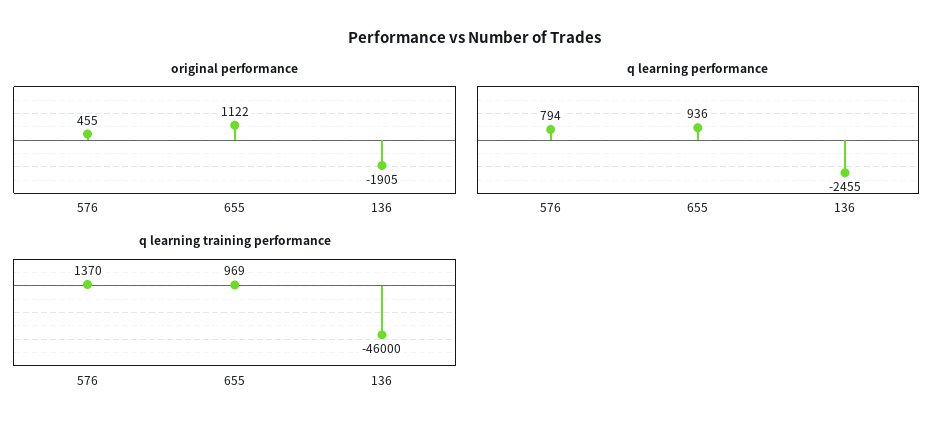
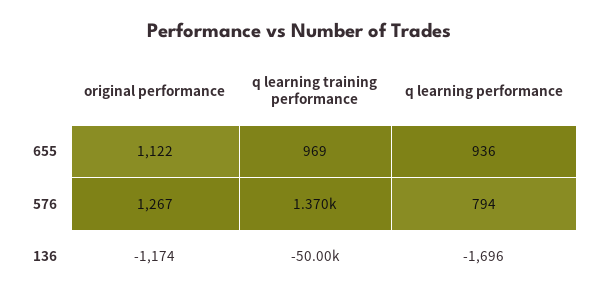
  {
    "original performance": {
-     "576": 455,
+     "576": 1267,
      "655": 1122,
-     "136": -1905
+     "136": -1174
    },
    "q learning performance": {
      "576": 794,
      "655": 936,
-     "136": -2455
+     "136": -1696
    },
    "q learning training performance": {
      "576": 1370,
      "655": 969,
-     "136": -46000
+     "136": -50000
    }
  }

